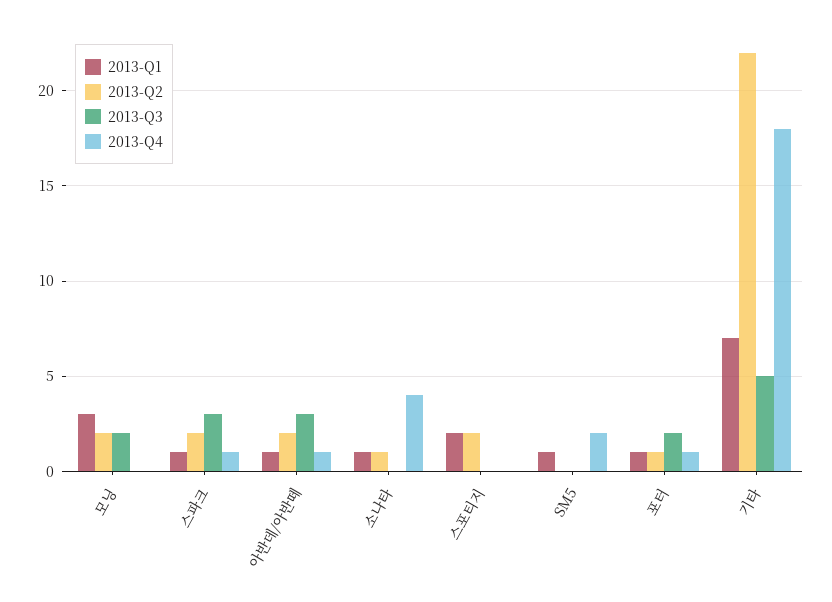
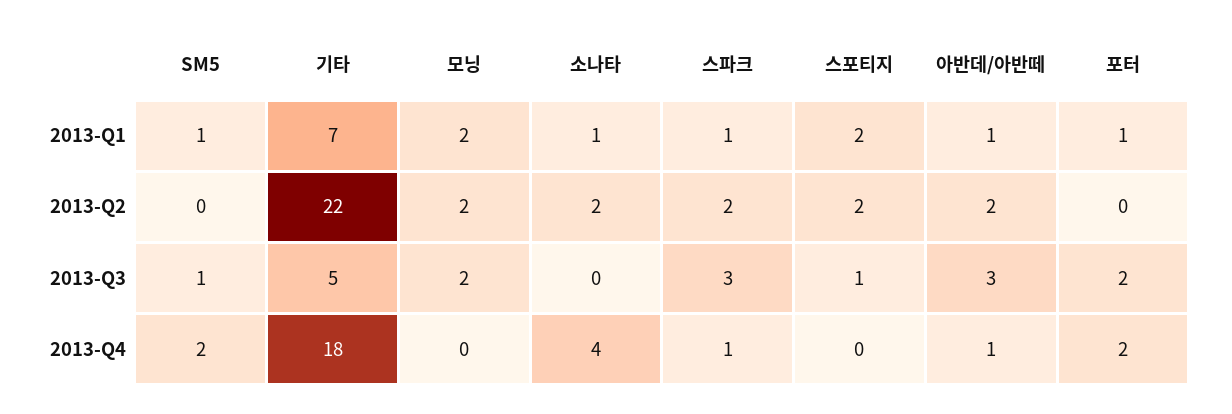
  {
    "2013-Q1": {
-     "모닝": 3,
+     "모닝": 2,
      "스파크": 1,
      "아반데/아반떼": 1,
      "소나타": 1,
      "스포티지": 2,
      "SM5": 1,
      "포터": 1,
      "기타": 7
    },
    "2013-Q2": {
      "모닝": 2,
      "스파크": 2,
      "아반데/아반떼": 2,
-     "소나타": 1,
+     "소나타": 2,
      "스포티지": 2,
      "SM5": 0,
-     "포터": 1,
+     "포터": 0,
      "기타": 22
    },
    "2013-Q3": {
      "모닝": 2,
      "스파크": 3,
      "아반데/아반떼": 3,
      "소나타": 0,
-     "스포티지": 0,
+     "스포티지": 1,
-     "SM5": 0,
+     "SM5": 1,
      "포터": 2,
      "기타": 5
    },
    "2013-Q4": {
      "모닝": 0,
      "스파크": 1,
      "아반데/아반떼": 1,
      "소나타": 4,
      "스포티지": 0,
      "SM5": 2,
-     "포터": 1,
+     "포터": 2,
      "기타": 18
    }
  }

